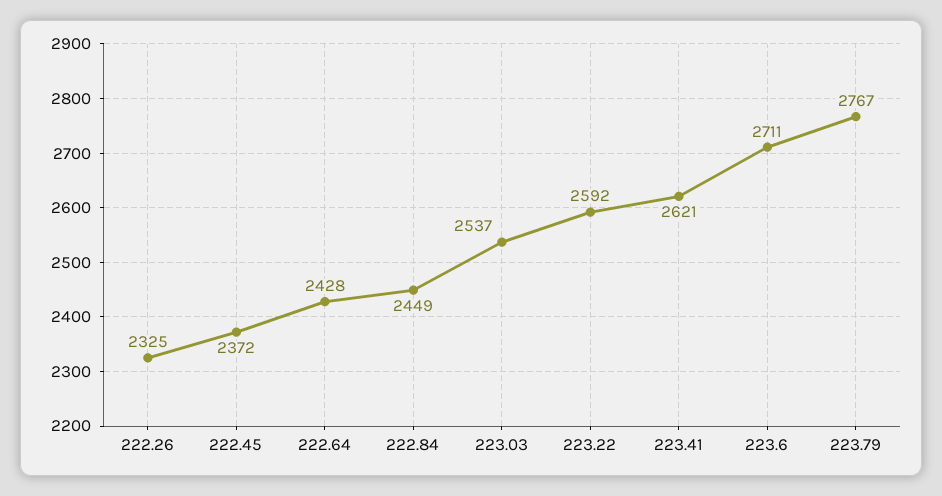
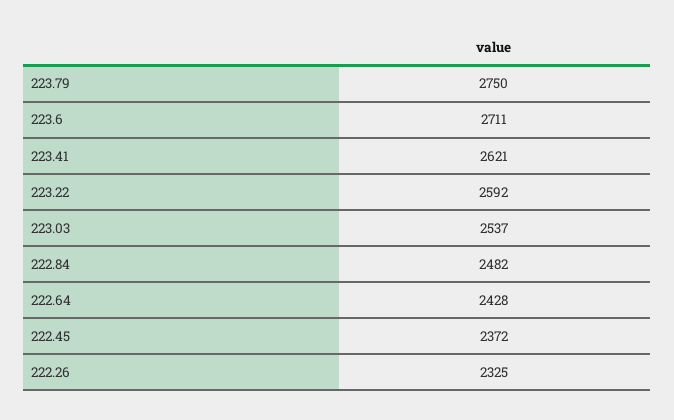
  {
    "222.26": 2325,
    "222.45": 2372,
    "222.64": 2428,
-   "222.84": 2449,
+   "222.84": 2482,
    "223.03": 2537,
    "223.22": 2592,
    "223.41": 2621,
    "223.6": 2711,
-   "223.79": 2767
+   "223.79": 2750
  }

